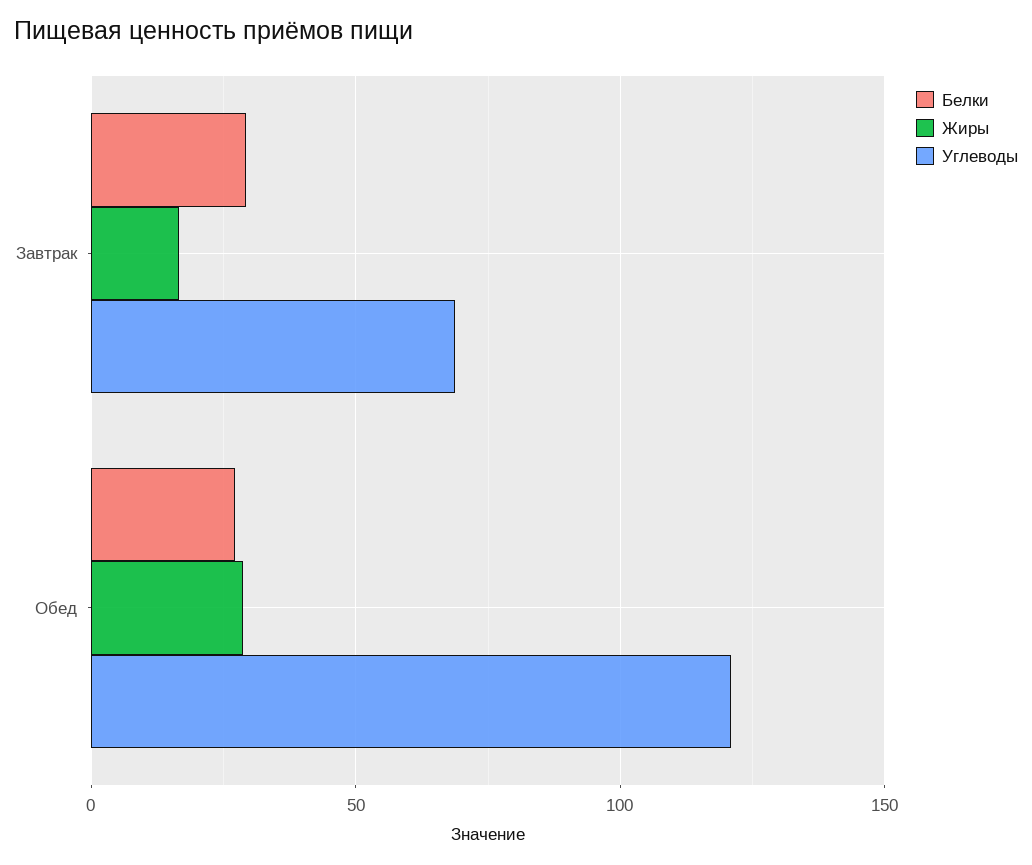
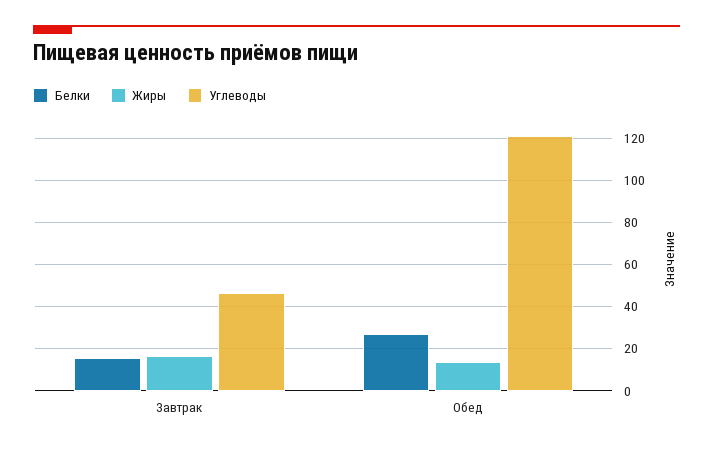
  {
    "Белки": {
-     "Завтрак": 30,
+     "Завтрак": 15,
      "Обед": 25
    },
    "Жиры": {
      "Завтрак": 15,
-     "Обед": 30
+     "Обед": 15
    },
    "Углеводы": {
-     "Завтрак": 70,
+     "Завтрак": 45,
      "Обед": 120
    }
  }

